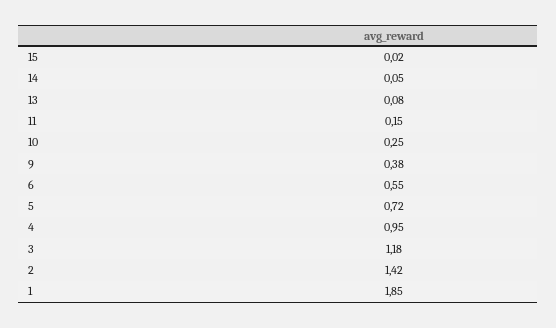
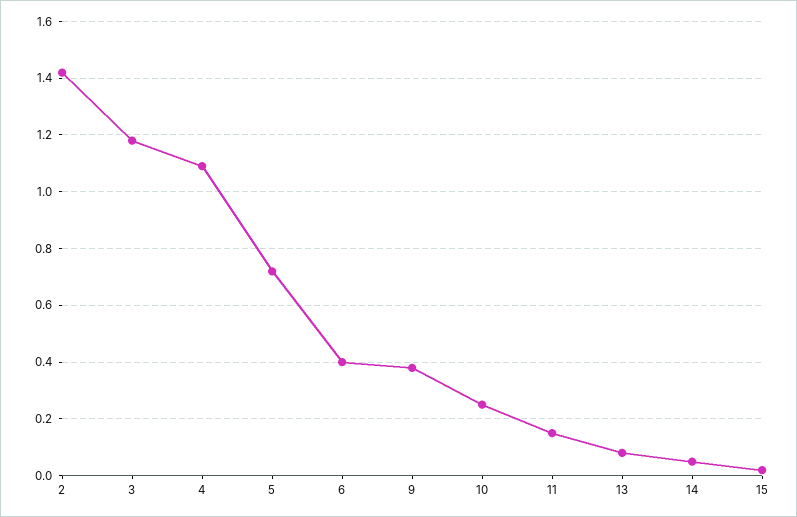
  {
    "15": 0.02,
    "14": 0.05,
    "13": 0.08,
    "11": 0.15,
    "10": 0.25,
    "9": 0.38,
-   "6": 0.55,
+   "6": 0.4,
    "5": 0.72,
-   "4": 0.95,
+   "4": 1.1,
    "3": 1.18,
-   "2": 1.42,
+   "2": 1.42
-   "1": 1.85
  }

